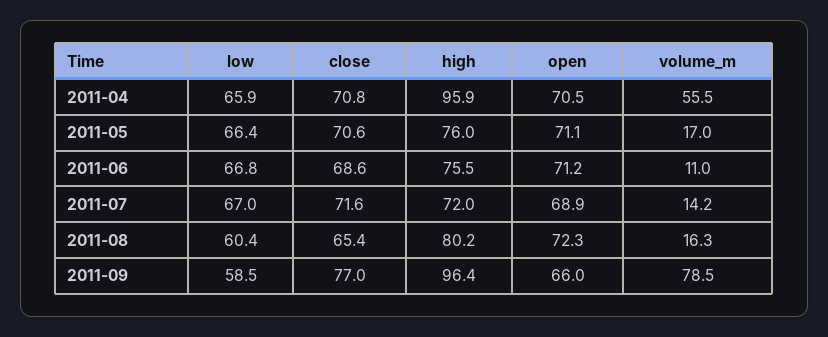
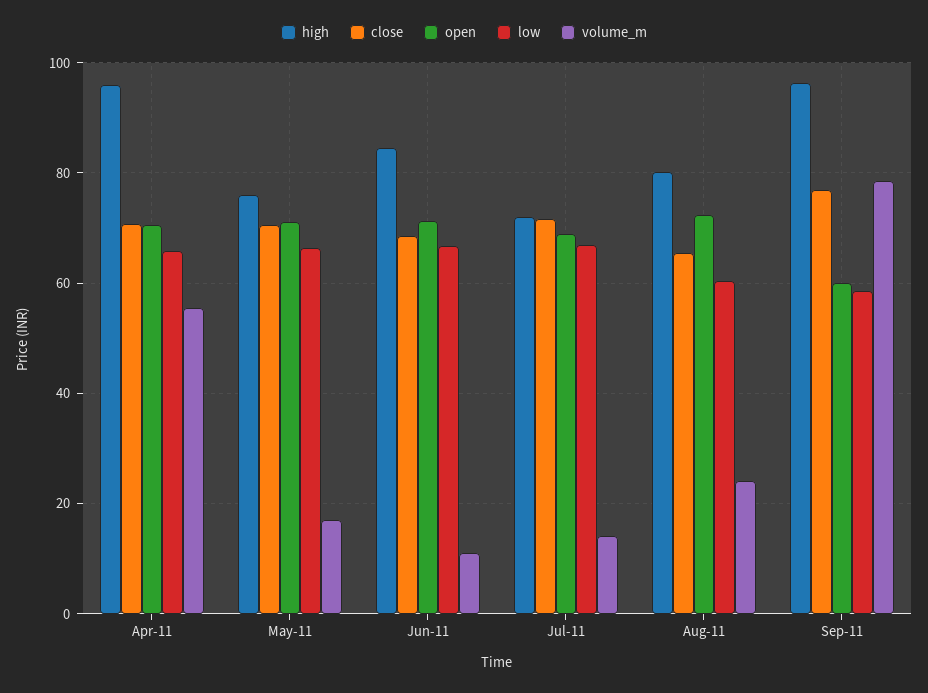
  {
    "low": {
      "2011-04": 65.9,
      "2011-05": 66.4,
      "2011-06": 66.8,
      "2011-07": 67,
      "2011-08": 60.4,
      "2011-09": 58.5
    },
    "close": {
      "2011-04": 70.8,
      "2011-05": 70.6,
      "2011-06": 68.6,
      "2011-07": 71.6,
      "2011-08": 65.4,
      "2011-09": 77
    },
    "high": {
      "2011-04": 95.9,
      "2011-05": 76,
-     "2011-06": 75.5,
+     "2011-06": 84,
      "2011-07": 72,
      "2011-08": 80.2,
      "2011-09": 96.4
    },
    "open": {
      "2011-04": 70.5,
      "2011-05": 71.1,
      "2011-06": 71.2,
      "2011-07": 68.9,
      "2011-08": 72.3,
-     "2011-09": 66
+     "2011-09": 60
    },
    "volume_m": {
      "2011-04": 55.5,
      "2011-05": 17,
      "2011-06": 11,
      "2011-07": 14.2,
-     "2011-08": 16.3,
+     "2011-08": 24,
      "2011-09": 78.5
    }
  }

